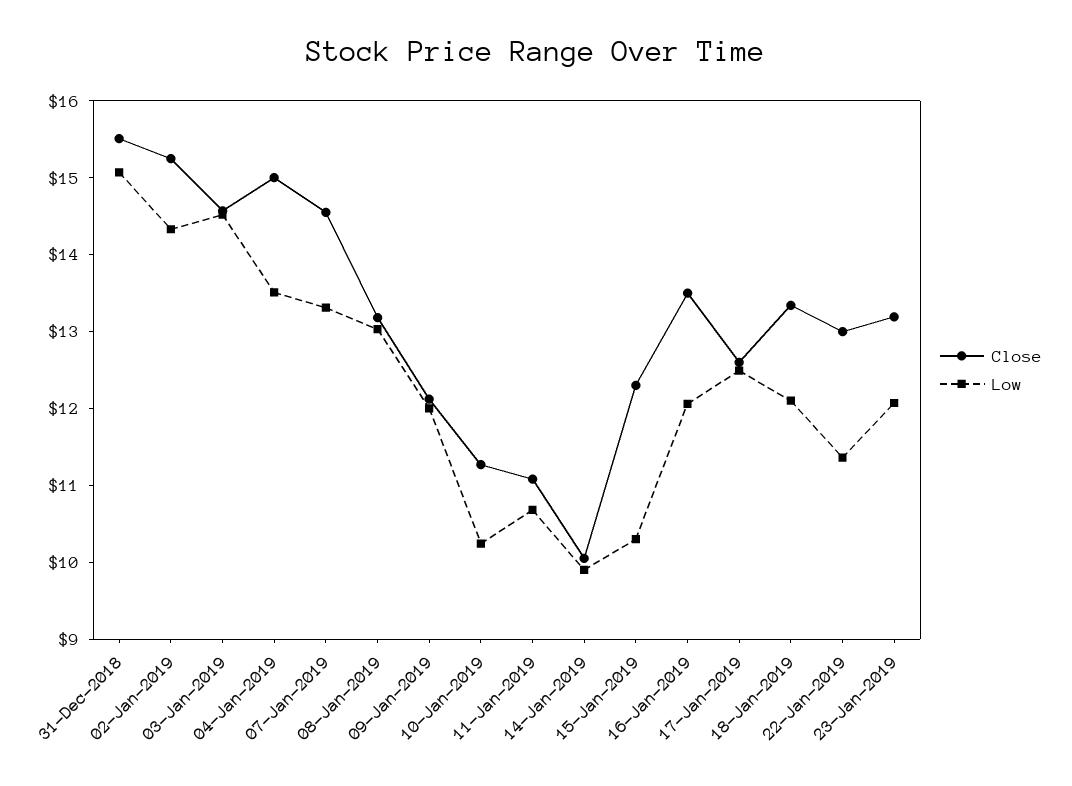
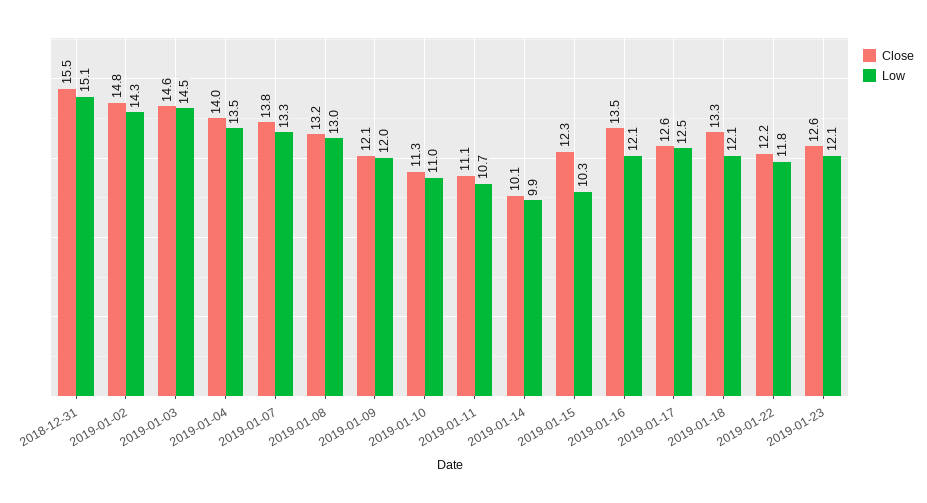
  {
    "Close": {
      "31-Dec-2018": 15.5,
-     "02-Jan-2019": 15.2,
+     "02-Jan-2019": 14.8,
      "03-Jan-2019": 14.6,
-     "04-Jan-2019": 15,
+     "04-Jan-2019": 14,
-     "07-Jan-2019": 14.6,
+     "07-Jan-2019": 13.8,
      "08-Jan-2019": 13.2,
      "09-Jan-2019": 12.1,
      "10-Jan-2019": 11.3,
      "11-Jan-2019": 11.1,
      "14-Jan-2019": 10.1,
      "15-Jan-2019": 12.3,
      "16-Jan-2019": 13.5,
      "17-Jan-2019": 12.6,
      "18-Jan-2019": 13.3,
-     "22-Jan-2019": 13,
+     "22-Jan-2019": 12.2,
-     "23-Jan-2019": 13.2
+     "23-Jan-2019": 12.6
    },
    "Low": {
      "31-Dec-2018": 15.1,
      "02-Jan-2019": 14.3,
      "03-Jan-2019": 14.5,
      "04-Jan-2019": 13.5,
      "07-Jan-2019": 13.3,
      "08-Jan-2019": 13,
      "09-Jan-2019": 12,
-     "10-Jan-2019": 10.2,
+     "10-Jan-2019": 11,
      "11-Jan-2019": 10.7,
      "14-Jan-2019": 9.9,
      "15-Jan-2019": 10.3,
      "16-Jan-2019": 12.1,
      "17-Jan-2019": 12.5,
      "18-Jan-2019": 12.1,
-     "22-Jan-2019": 11.4,
+     "22-Jan-2019": 11.8,
      "23-Jan-2019": 12.1
    }
  }

